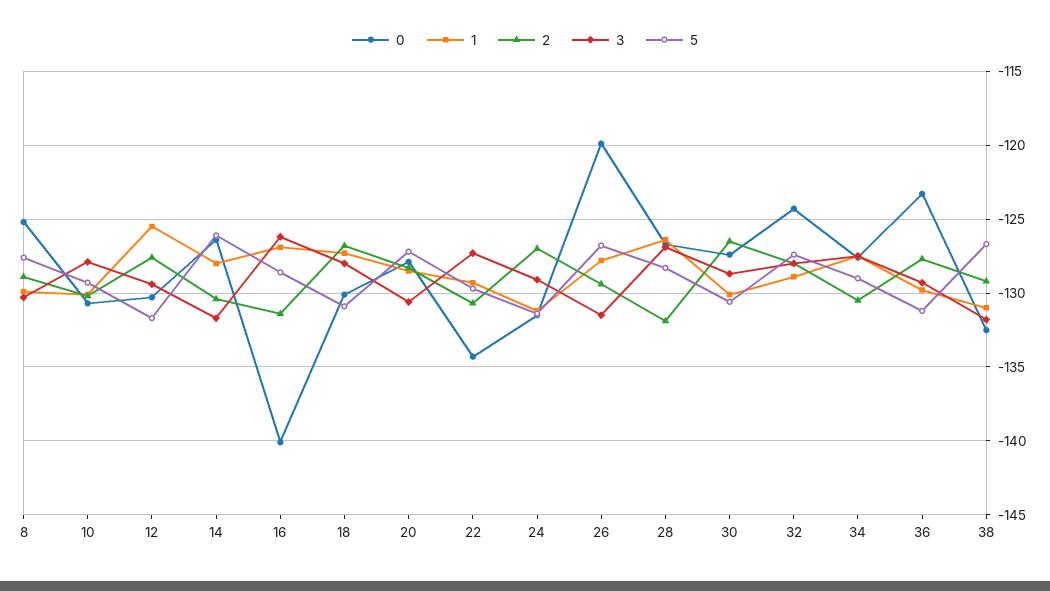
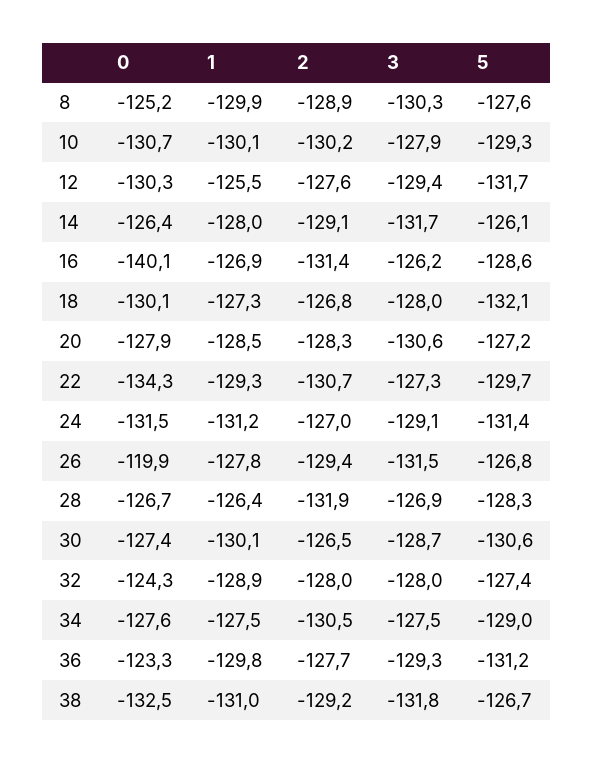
  {
    "0": {
      "8": -125.2,
      "10": -130.7,
      "12": -130.3,
      "14": -126.4,
      "16": -140.1,
      "18": -130.1,
      "20": -127.9,
      "22": -134.3,
      "24": -131.5,
      "26": -119.9,
      "28": -126.7,
      "30": -127.4,
      "32": -124.3,
      "34": -127.6,
      "36": -123.3,
      "38": -132.5
    },
    "1": {
      "8": -129.9,
      "10": -130.1,
      "12": -125.5,
      "14": -128,
      "16": -126.9,
      "18": -127.3,
      "20": -128.5,
      "22": -129.3,
      "24": -131.2,
      "26": -127.8,
      "28": -126.4,
      "30": -130.1,
      "32": -128.9,
      "34": -127.5,
      "36": -129.8,
      "38": -131
    },
    "2": {
      "8": -128.9,
      "10": -130.2,
      "12": -127.6,
-     "14": -130.5,
+     "14": -129.1,
      "16": -131.4,
      "18": -126.8,
      "20": -128.3,
      "22": -130.7,
      "24": -127,
      "26": -129.4,
      "28": -131.9,
      "30": -126.5,
      "32": -128,
      "34": -130.5,
      "36": -127.7,
      "38": -129.2
    },
    "3": {
      "8": -130.3,
      "10": -127.9,
      "12": -129.4,
      "14": -131.7,
      "16": -126.2,
      "18": -128,
      "20": -130.6,
      "22": -127.3,
      "24": -129.1,
      "26": -131.5,
      "28": -126.9,
      "30": -128.7,
      "32": -128,
      "34": -127.5,
      "36": -129.3,
      "38": -131.8
    },
    "5": {
      "8": -127.6,
      "10": -129.3,
      "12": -131.7,
      "14": -126.1,
      "16": -128.6,
-     "18": -131,
+     "18": -132.1,
      "20": -127.2,
      "22": -129.7,
      "24": -131.4,
      "26": -126.8,
      "28": -128.3,
      "30": -130.6,
      "32": -127.4,
      "34": -129,
      "36": -131.2,
      "38": -126.7
    }
  }

